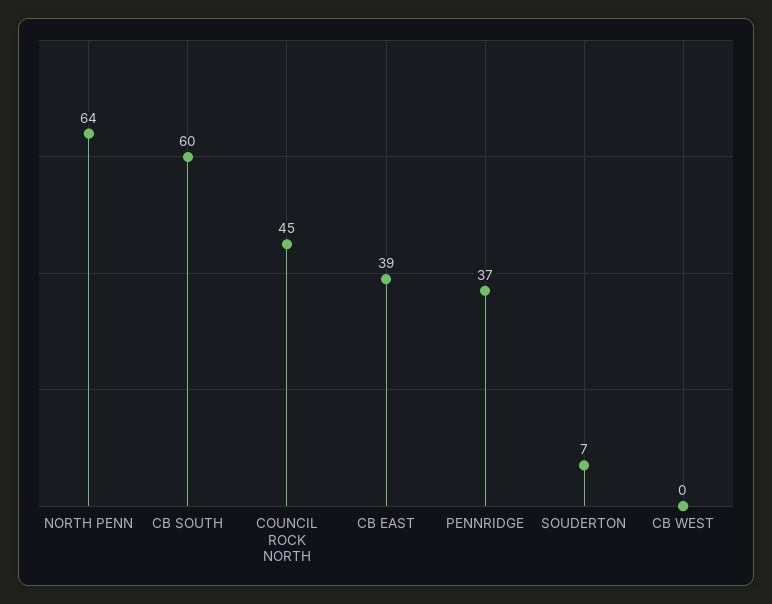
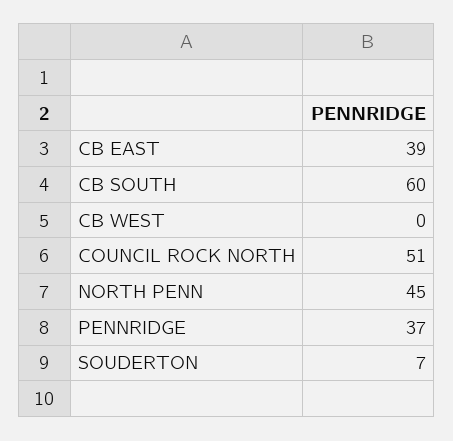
  {
-   "NORTH PENN": 64,
+   "NORTH PENN": 45,
    "CB SOUTH": 60,
-   "COUNCIL ROCK NORTH": 45,
+   "COUNCIL ROCK NORTH": 51,
    "CB EAST": 39,
    "PENNRIDGE": 37,
    "SOUDERTON": 7,
    "CB WEST": 0
  }

